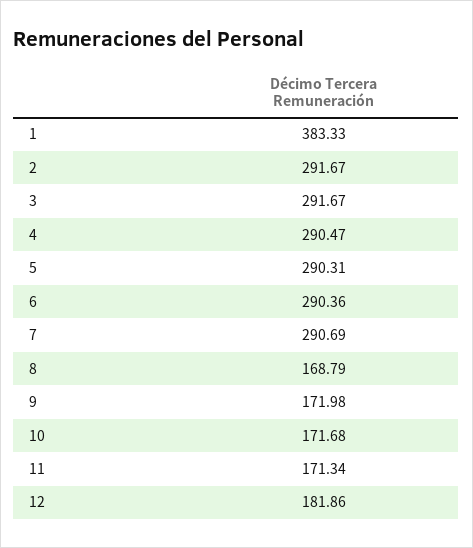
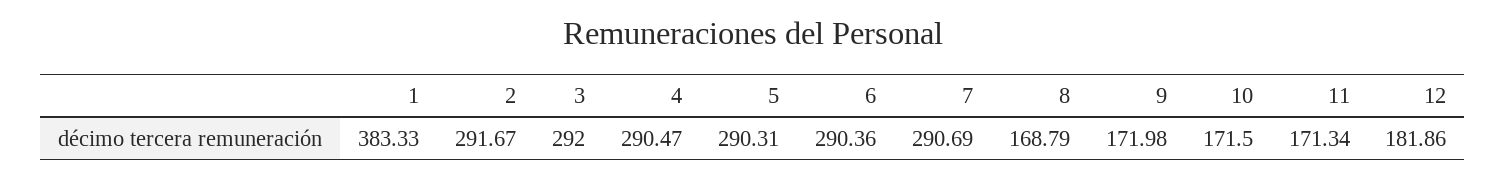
  {
    "1": 383.33,
    "2": 291.67,
-   "3": 291.67,
+   "3": 292,
    "4": 290.47,
    "5": 290.31,
    "6": 290.36,
    "7": 290.69,
    "8": 168.79,
    "9": 171.98,
-   "10": 171.68,
+   "10": 171.5,
    "11": 171.34,
    "12": 181.86
  }

